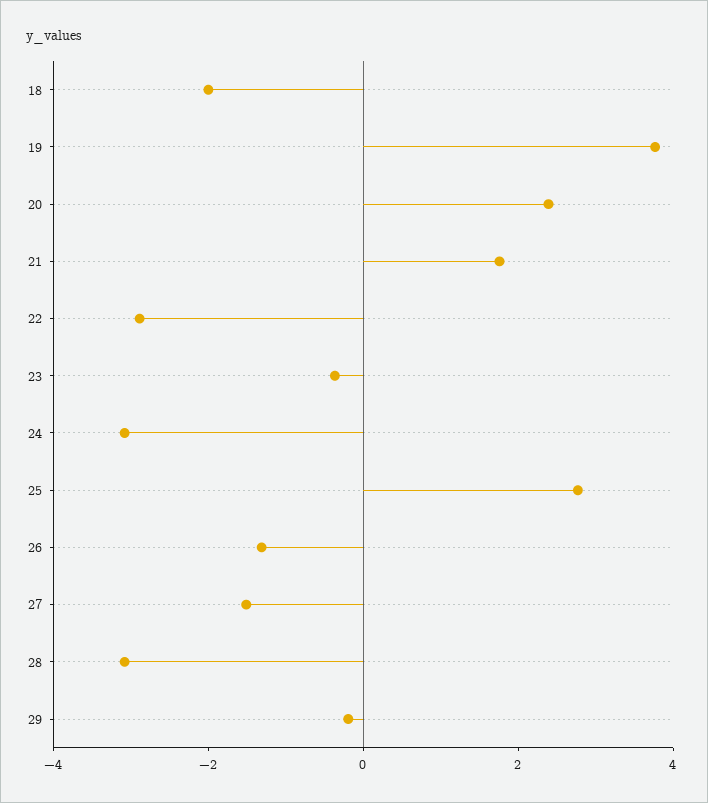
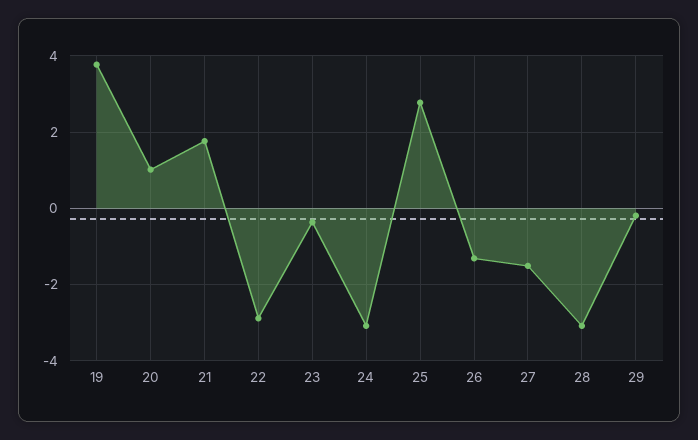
  {
-   "18": -2,
    "19": 3.8,
-   "20": 2.5,
+   "20": 1,
    "21": 1.8,
    "22": -2.8,
    "23": -0.4,
    "24": -3,
    "25": 2.8,
    "26": -1.4,
    "27": -1.6,
    "28": -3,
    "29": -0.2
  }

